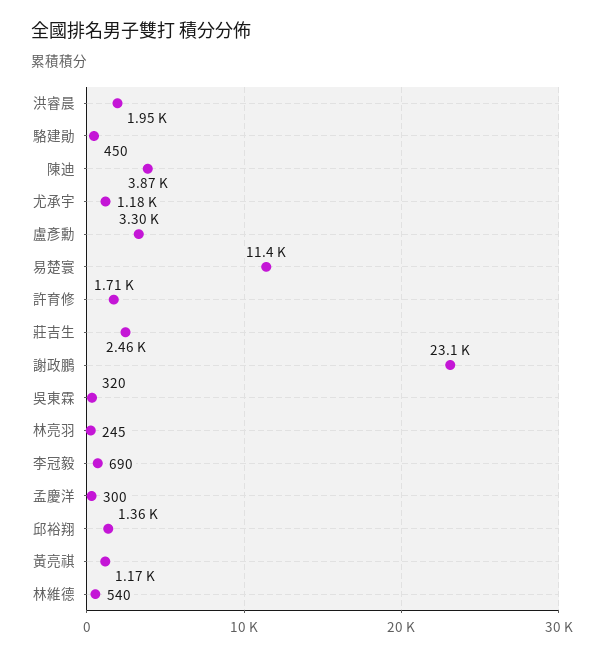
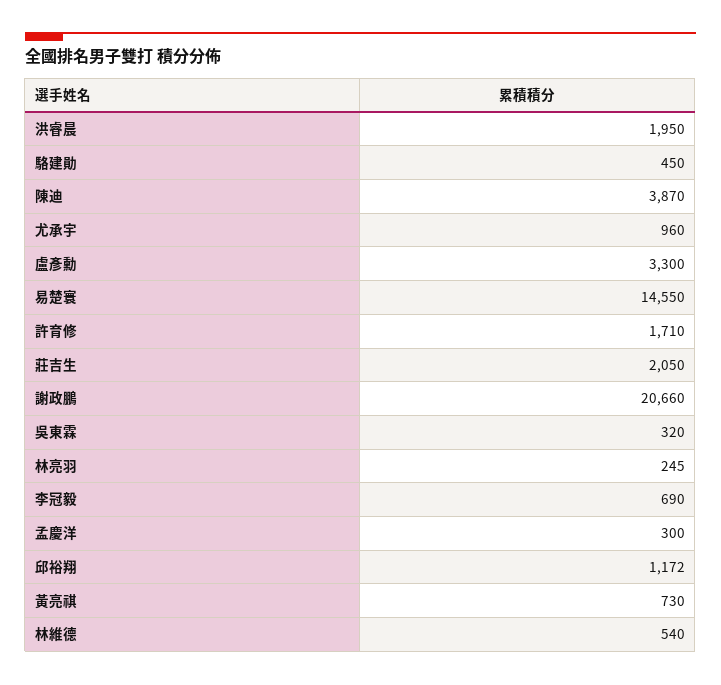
  {
    "洪睿晨": 1950,
    "駱建勛": 450,
    "陳迪": 3870,
-   "尤承宇": 1180,
+   "尤承宇": 960,
    "盧彥勳": 3300,
-   "易楚寰": 11400,
+   "易楚寰": 14550,
    "許育修": 1710,
-   "莊吉生": 2460,
+   "莊吉生": 2050,
-   "謝政鵬": 23100,
+   "謝政鵬": 20660,
    "吳東霖": 320,
    "林亮羽": 245,
    "李冠毅": 690,
    "孟慶洋": 300,
-   "邱裕翔": 1360,
+   "邱裕翔": 1172,
-   "黃亮祺": 1170,
+   "黃亮祺": 730,
    "林維德": 540
  }

